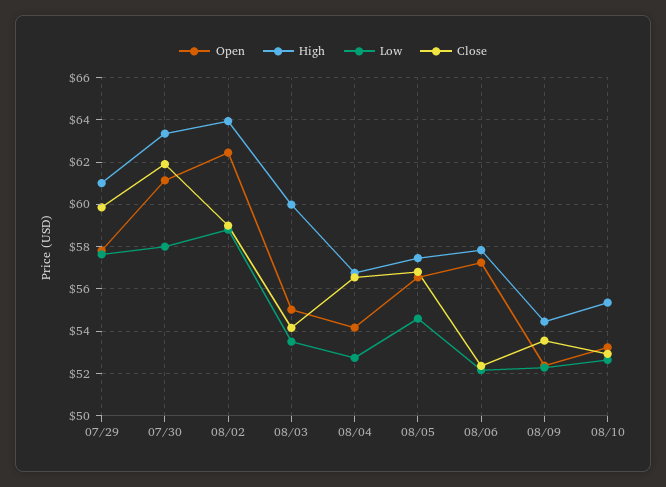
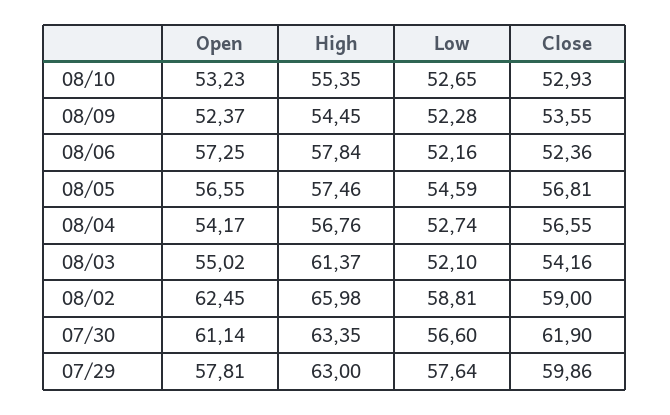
  {
    "Open": {
      "07/29": 57.81,
      "07/30": 61.14,
      "08/02": 62.45,
      "08/03": 55.02,
      "08/04": 54.17,
      "08/05": 56.55,
      "08/06": 57.25,
      "08/09": 52.37,
      "08/10": 53.23
    },
    "High": {
-     "07/29": 61,
+     "07/29": 63,
      "07/30": 63.35,
-     "08/02": 64,
+     "08/02": 65.98,
-     "08/03": 60,
+     "08/03": 61.37,
      "08/04": 56.76,
      "08/05": 57.46,
      "08/06": 57.84,
      "08/09": 54.45,
      "08/10": 55.35
    },
    "Low": {
      "07/29": 57.64,
-     "07/30": 58,
+     "07/30": 56.6,
      "08/02": 58.81,
-     "08/03": 53.5,
+     "08/03": 52.1,
      "08/04": 52.74,
      "08/05": 54.59,
      "08/06": 52.16,
      "08/09": 52.28,
      "08/10": 52.65
    },
    "Close": {
      "07/29": 59.86,
      "07/30": 61.9,
      "08/02": 59,
      "08/03": 54.16,
      "08/04": 56.55,
      "08/05": 56.81,
      "08/06": 52.36,
      "08/09": 53.55,
      "08/10": 52.93
    }
  }

